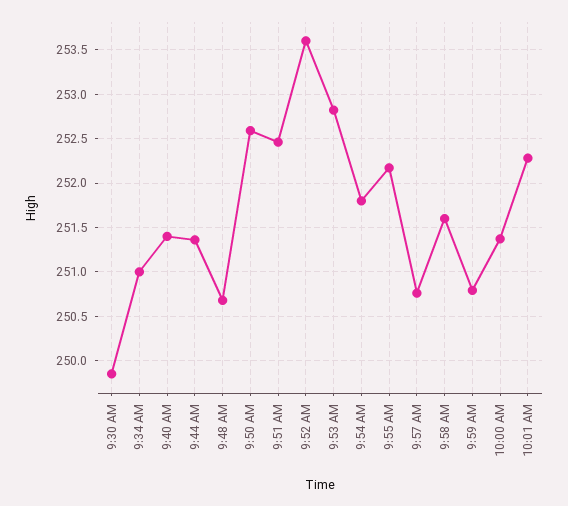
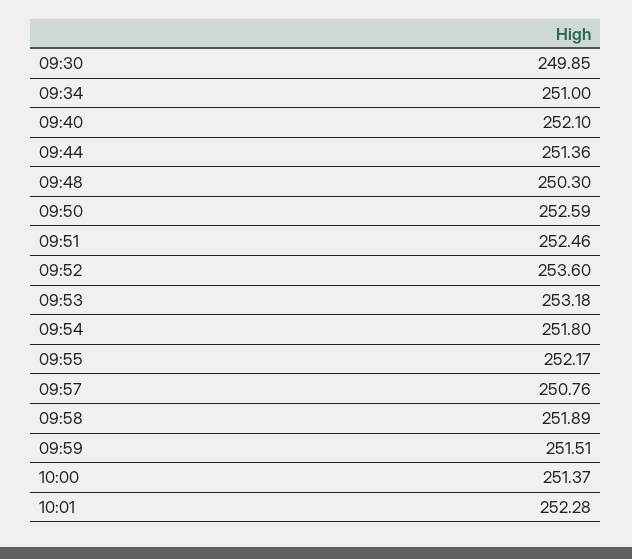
  {
    "9:30 AM": 249.85,
    "9:34 AM": 251,
-   "9:40 AM": 251.4,
+   "9:40 AM": 252.1,
    "9:44 AM": 251.36,
-   "9:48 AM": 250.7,
+   "9:48 AM": 250.3,
    "9:50 AM": 252.59,
    "9:51 AM": 252.46,
    "9:52 AM": 253.6,
-   "9:53 AM": 252.8,
+   "9:53 AM": 253.18,
    "9:54 AM": 251.8,
    "9:55 AM": 252.17,
    "9:57 AM": 250.76,
-   "9:58 AM": 251.6,
+   "9:58 AM": 251.89,
-   "9:59 AM": 250.8,
+   "9:59 AM": 251.51,
    "10:00 AM": 251.37,
    "10:01 AM": 252.28
  }

